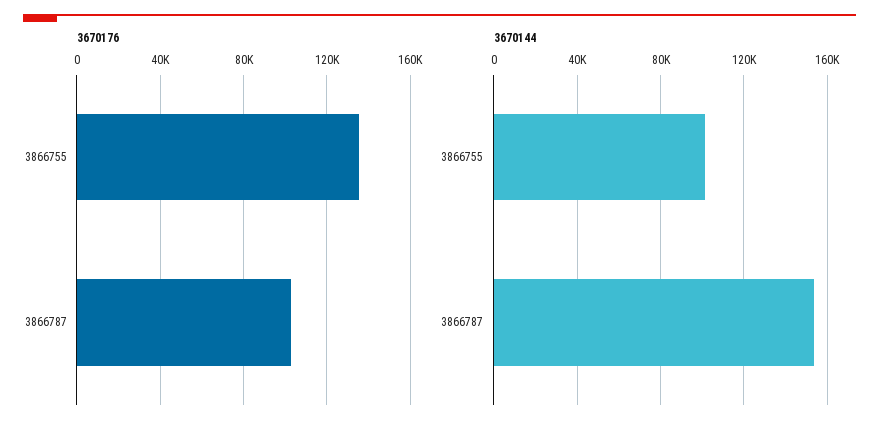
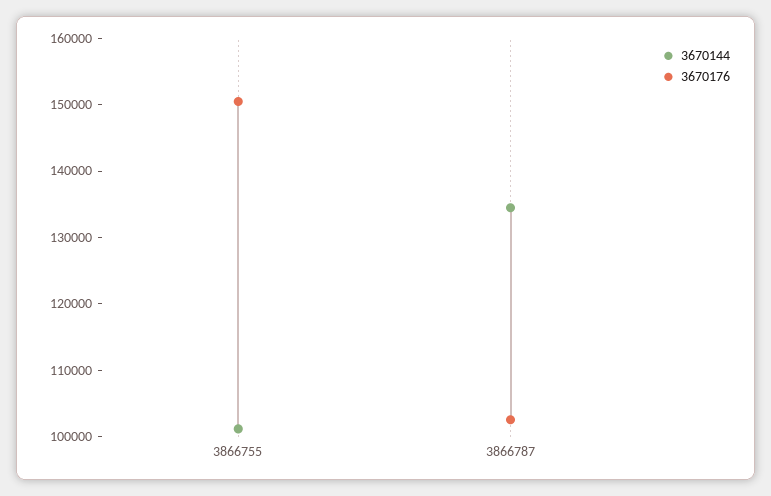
  {
    "3670176": {
-     "3866755": 135000,
+     "3866755": 150000,
      "3866787": 102000
    },
    "3670144": {
      "3866755": 102000,
-     "3866787": 155000
+     "3866787": 134000
    }
  }

